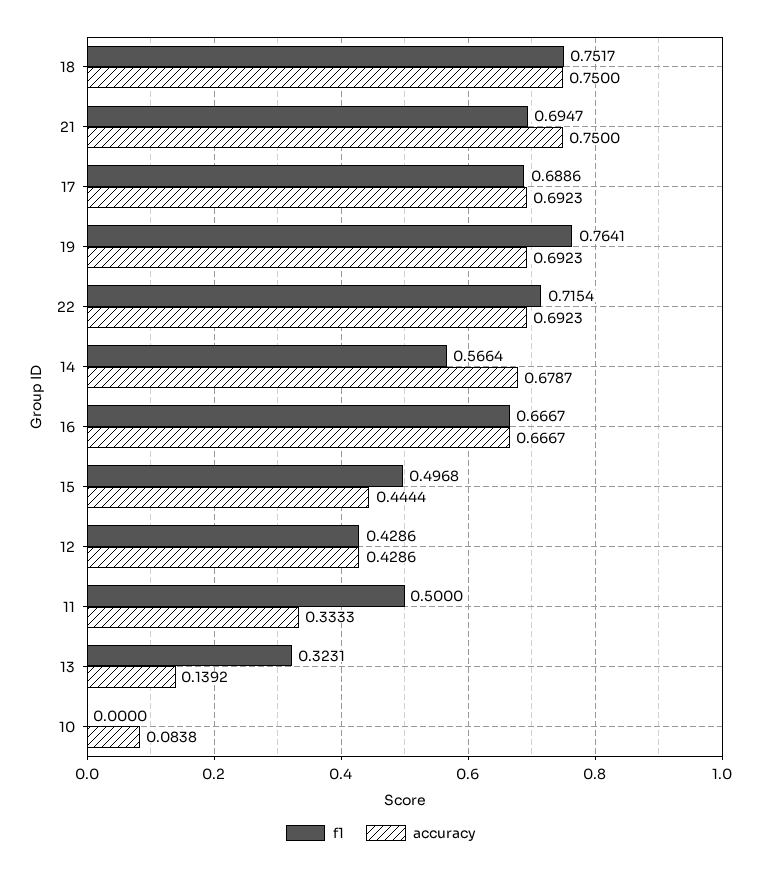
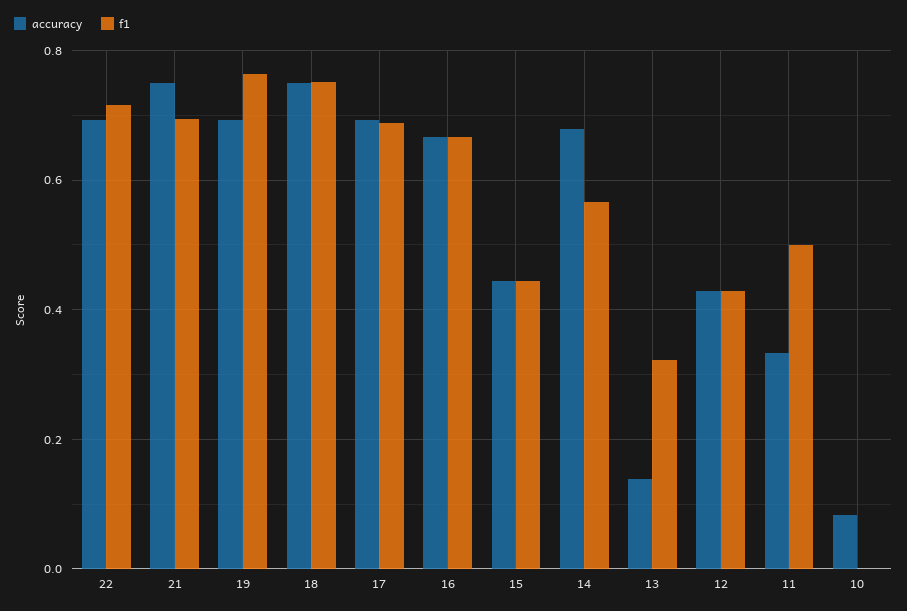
  {
    "f1": {
      "18": 0.7517,
      "21": 0.6947,
      "17": 0.6886,
      "19": 0.7641,
      "22": 0.7154,
      "14": 0.5664,
      "16": 0.6667,
-     "15": 0.4968,
+     "15": 0.44,
      "12": 0.4286,
      "11": 0.5,
      "13": 0.3231,
      "10": 0
    },
    "accuracy": {
      "18": 0.75,
      "21": 0.75,
      "17": 0.6923,
      "19": 0.6923,
      "22": 0.6923,
      "14": 0.6787,
      "16": 0.6667,
      "15": 0.4444,
      "12": 0.4286,
      "11": 0.3333,
      "13": 0.1392,
      "10": 0.0838
    }
  }

